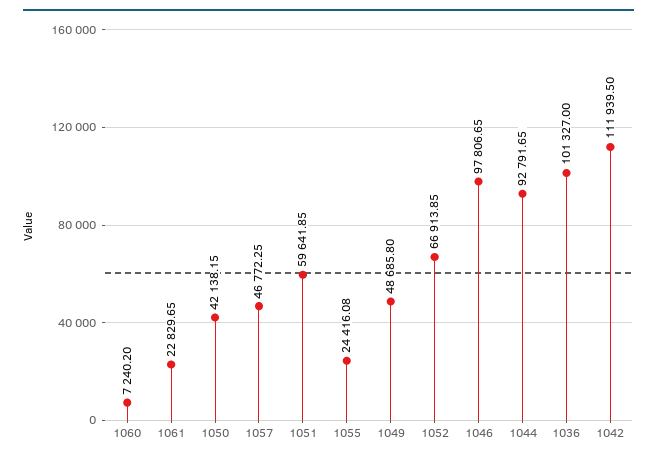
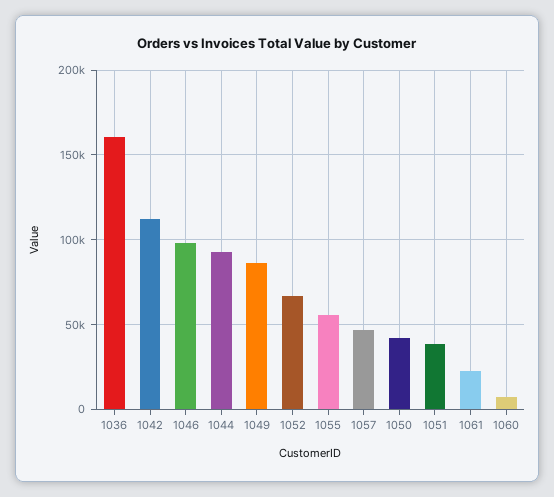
  {
    "1060": 7240.2,
    "1061": 22829.65,
    "1050": 42138.15,
    "1057": 46772.25,
-   "1051": 59641.85,
+   "1051": 40000,
-   "1055": 24416.08,
+   "1055": 55000,
-   "1049": 48685.8,
+   "1049": 85000,
    "1052": 66913.85,
    "1046": 97806.65,
    "1044": 92791.65,
-   "1036": 101327,
+   "1036": 160000,
    "1042": 111939.5
  }

